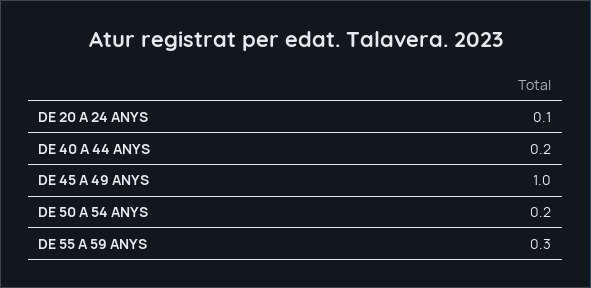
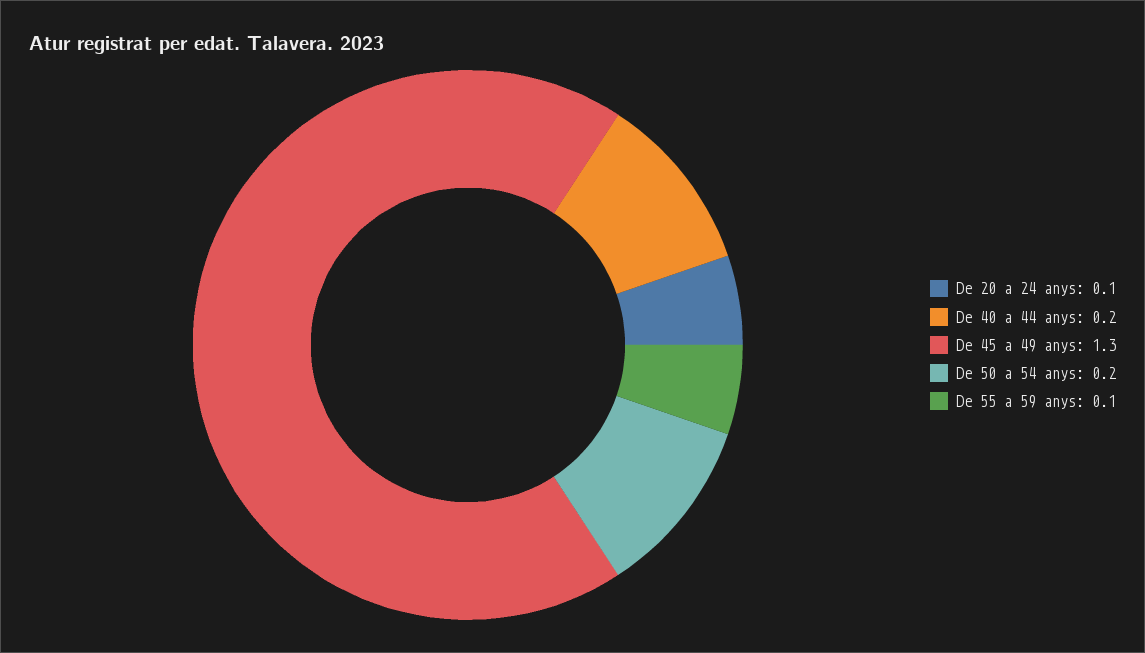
  {
    "DE 20 A 24 ANYS": 0.1,
    "DE 40 A 44 ANYS": 0.2,
-   "DE 45 A 49 ANYS": 1,
+   "DE 45 A 49 ANYS": 1.3,
    "DE 50 A 54 ANYS": 0.2,
-   "DE 55 A 59 ANYS": 0.3
+   "DE 55 A 59 ANYS": 0.1
  }

